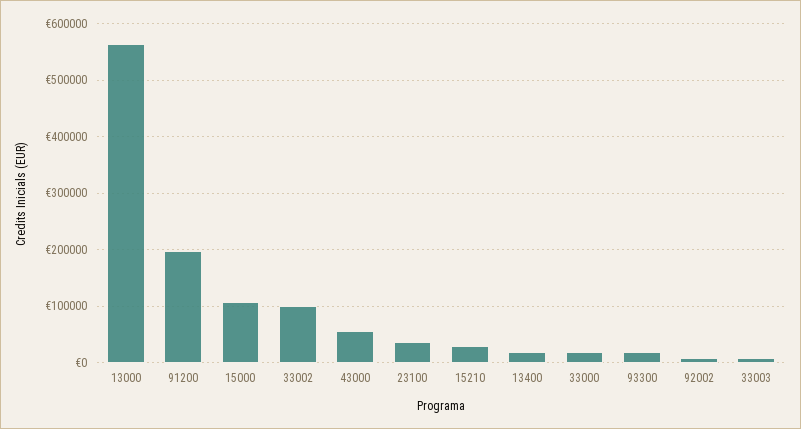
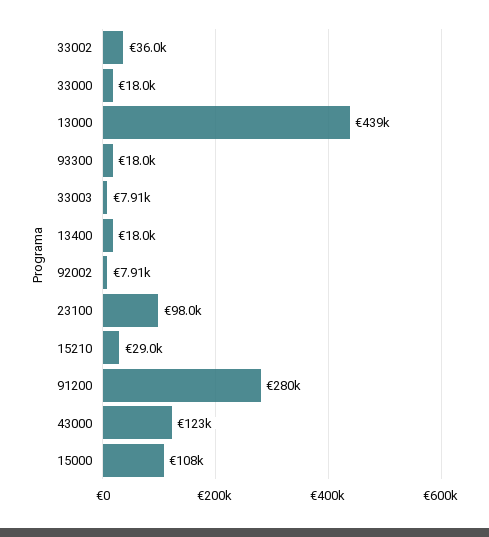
  {
-   "13000": 560000,
+   "13000": 439000,
-   "91200": 200000,
+   "91200": 280000,
    "15000": 108000,
-   "33002": 100000,
+   "33002": 36000,
-   "43000": 60000,
+   "43000": 123000,
-   "23100": 40000,
+   "23100": 98000,
    "15210": 29000,
    "13400": 18000,
    "33000": 18000,
    "93300": 18000,
    "92002": 7910,
    "33003": 7910
  }

